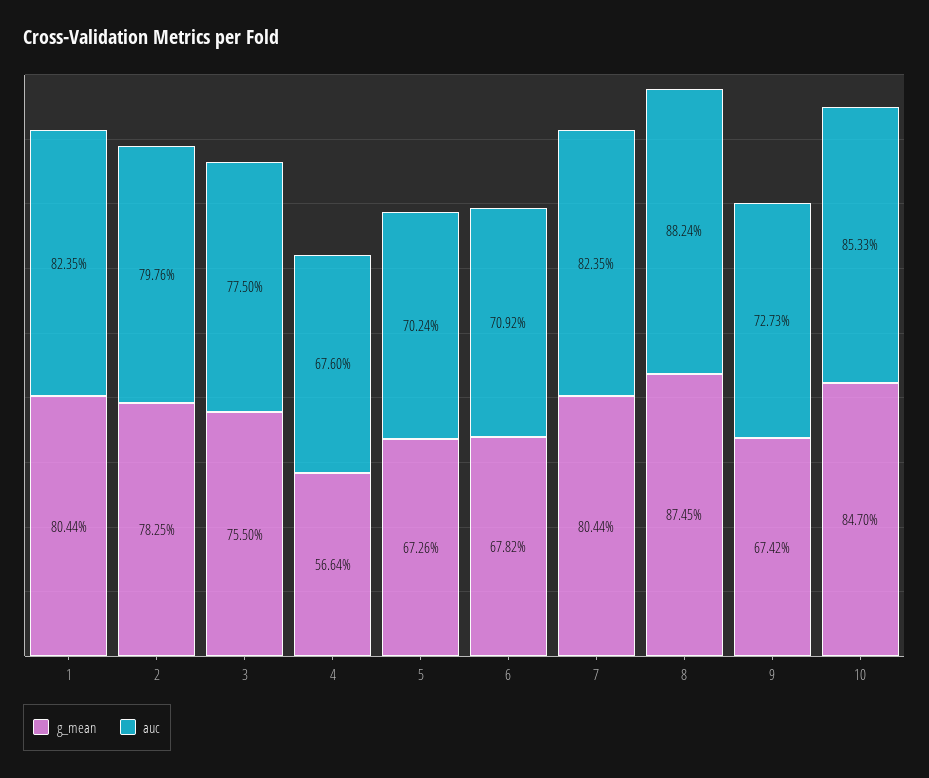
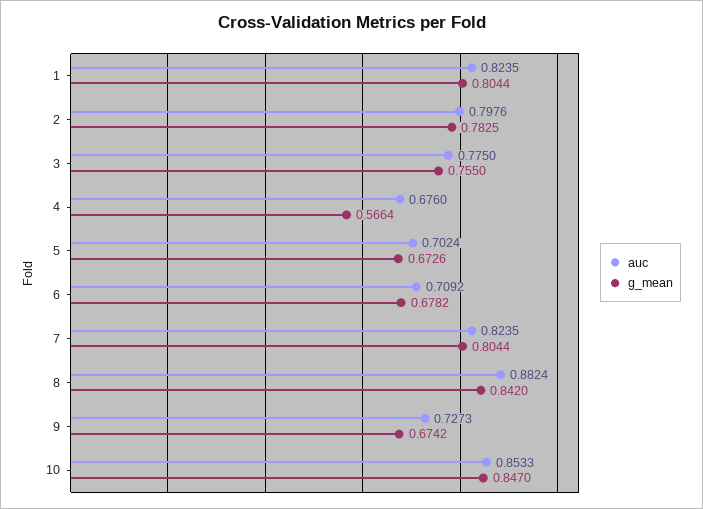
  {
    "g_mean": {
      "1": 0.8044,
      "2": 0.7825,
      "3": 0.755,
      "4": 0.5664,
      "5": 0.6726,
      "6": 0.6782,
      "7": 0.8044,
-     "8": 0.8745,
+     "8": 0.842,
      "9": 0.6742,
      "10": 0.847
    },
    "auc": {
      "1": 0.8235,
      "2": 0.7976,
      "3": 0.775,
      "4": 0.676,
      "5": 0.7024,
      "6": 0.7092,
      "7": 0.8235,
      "8": 0.8824,
      "9": 0.7273,
      "10": 0.8533
    }
  }

